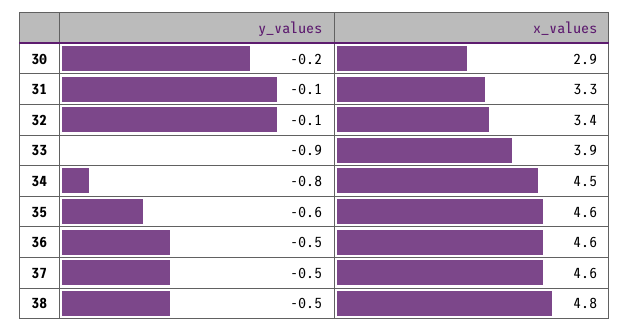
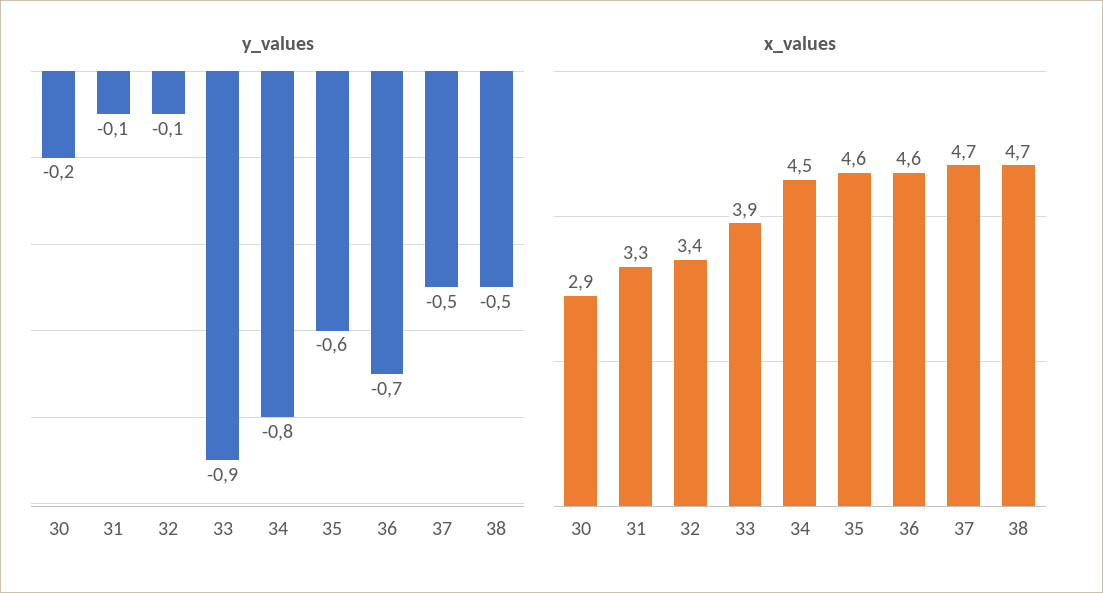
  {
    "y_values": {
      "30": -0.2,
      "31": -0.1,
      "32": -0.1,
      "33": -0.9,
      "34": -0.8,
      "35": -0.6,
-     "36": -0.5,
+     "36": -0.7,
      "37": -0.5,
      "38": -0.5
    },
    "x_values": {
      "30": 2.9,
      "31": 3.3,
      "32": 3.4,
      "33": 3.9,
      "34": 4.5,
      "35": 4.6,
      "36": 4.6,
-     "37": 4.6,
+     "37": 4.7,
-     "38": 4.8
+     "38": 4.7
    }
  }

